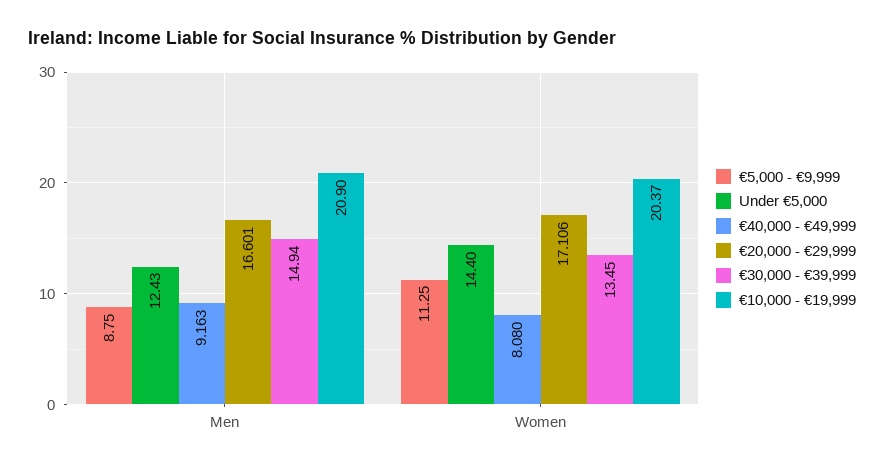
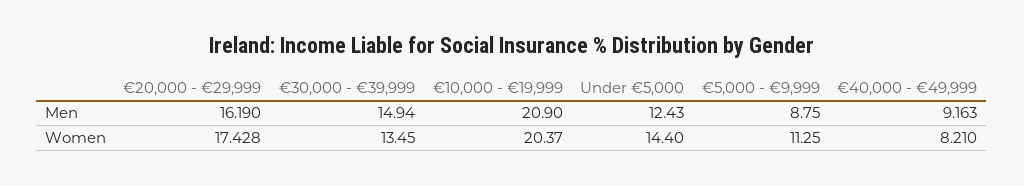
  {
    "€5,000 - €9,999": {
      "Men": 8.75,
      "Women": 11.25
    },
    "Under €5,000": {
      "Men": 12.43,
      "Women": 14.4
    },
    "€40,000 - €49,999": {
      "Men": 9.163,
-     "Women": 8.08
+     "Women": 8.21
    },
    "€20,000 - €29,999": {
-     "Men": 16.601,
+     "Men": 16.19,
-     "Women": 17.106
+     "Women": 17.428
    },
    "€30,000 - €39,999": {
      "Men": 14.94,
      "Women": 13.45
    },
    "€10,000 - €19,999": {
      "Men": 20.9,
      "Women": 20.37
    }
  }

